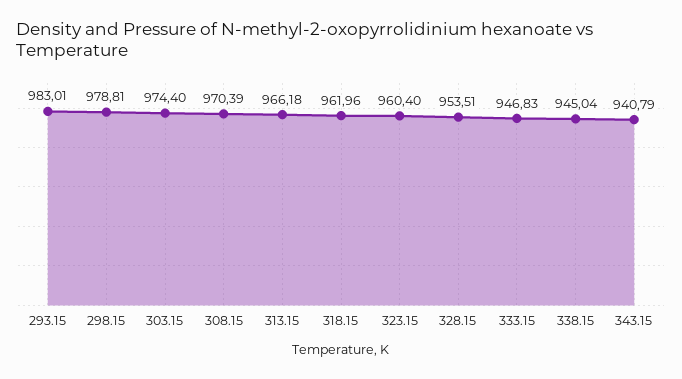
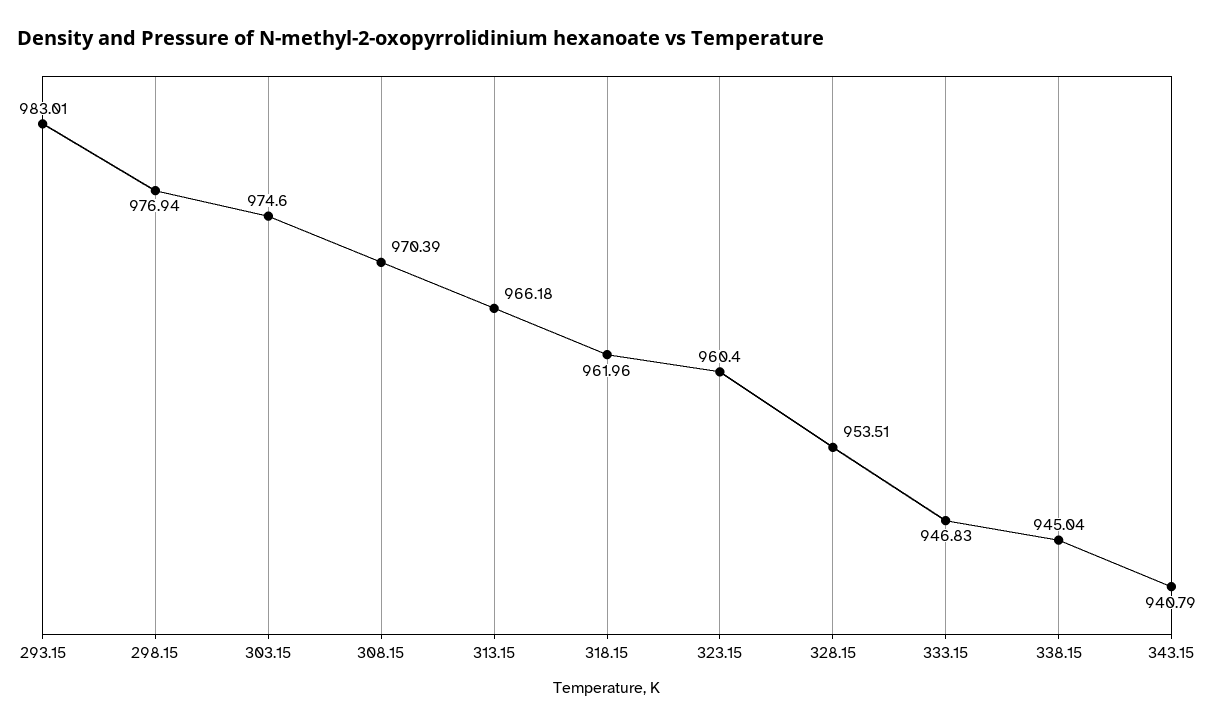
  {
    "293.15": 983.01,
-   "298.15": 978.81,
+   "298.15": 976.94,
-   "303.15": 974.4,
+   "303.15": 974.6,
    "308.15": 970.39,
    "313.15": 966.18,
    "318.15": 961.96,
    "323.15": 960.4,
    "328.15": 953.51,
    "333.15": 946.83,
    "338.15": 945.04,
    "343.15": 940.79
  }

